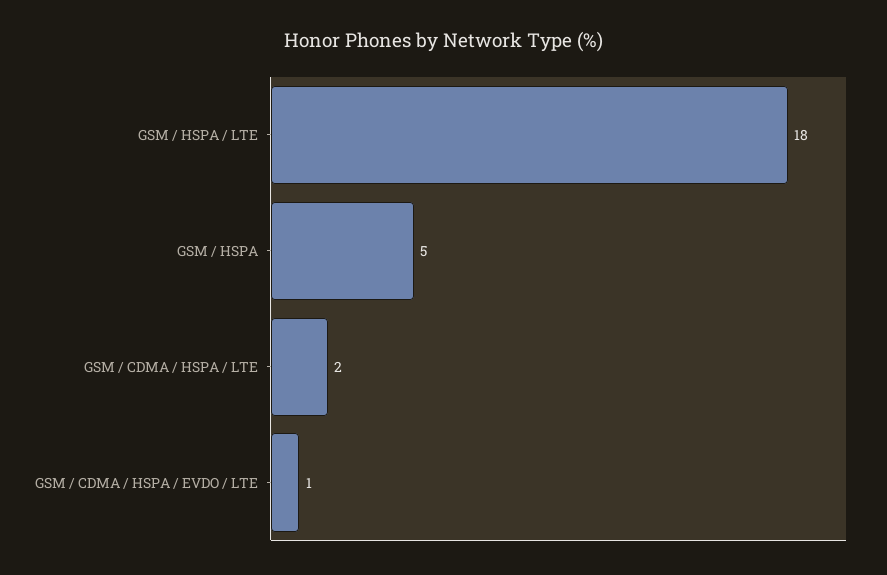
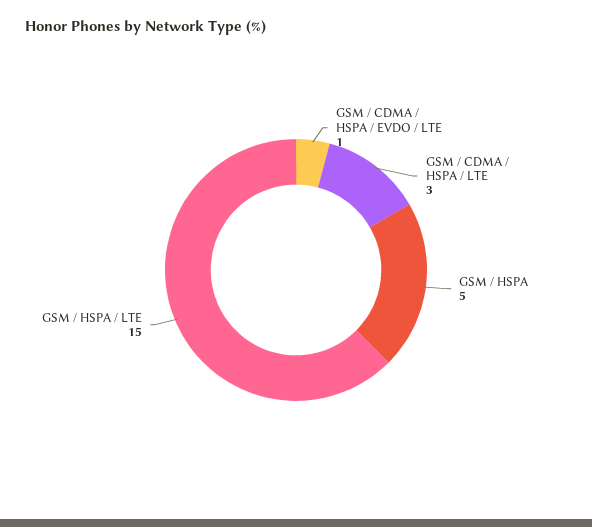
  {
-   "GSM / HSPA / LTE": 18,
+   "GSM / HSPA / LTE": 15,
    "GSM / HSPA": 5,
-   "GSM / CDMA / HSPA / LTE": 2,
+   "GSM / CDMA / HSPA / LTE": 3,
    "GSM / CDMA / HSPA / EVDO / LTE": 1
  }

